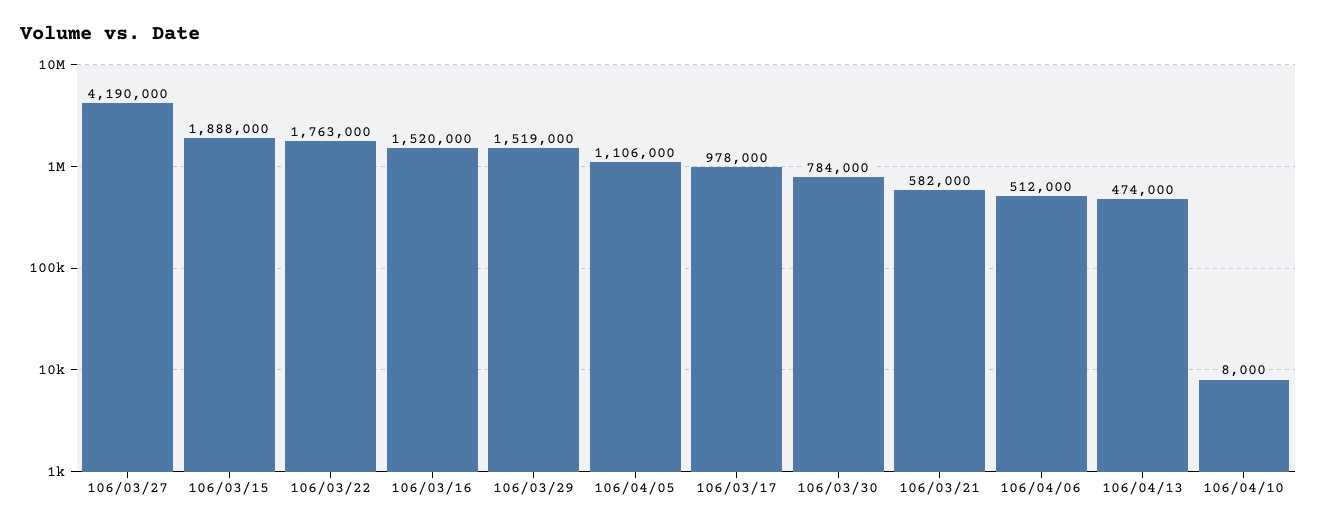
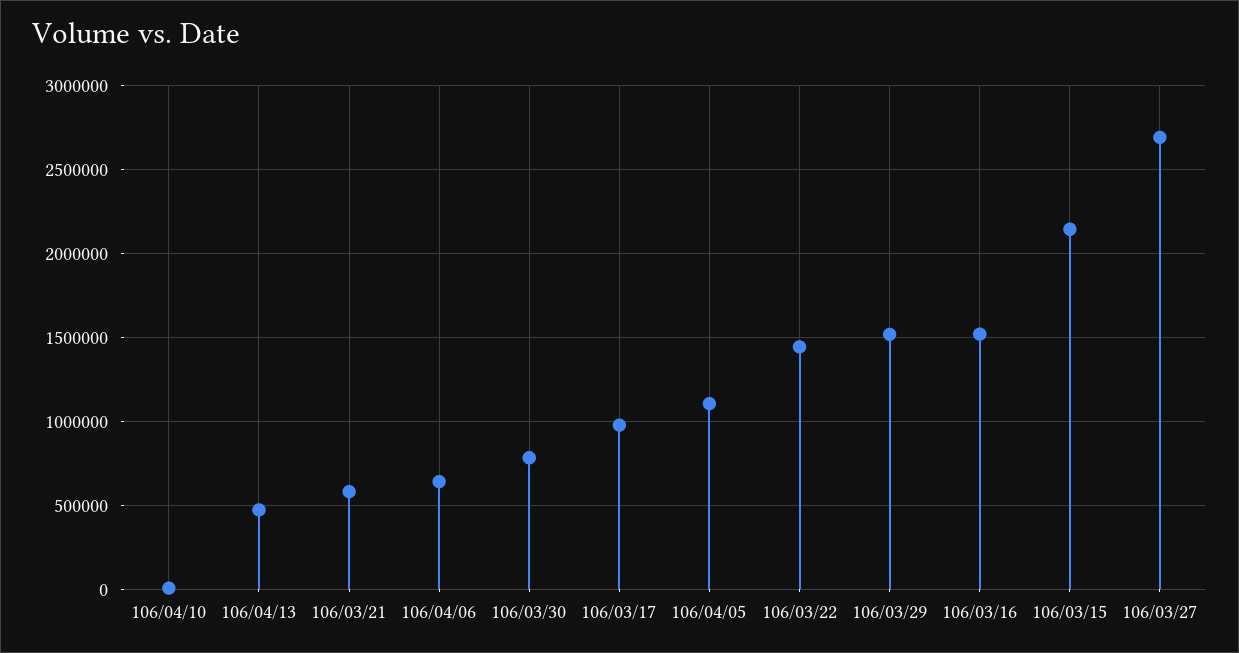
  {
-   "106/03/27": 4190000,
+   "106/03/27": 2700000,
-   "106/03/15": 1888000,
+   "106/03/15": 2150000,
-   "106/03/22": 1763000,
+   "106/03/22": 1450000,
    "106/03/16": 1520000,
    "106/03/29": 1519000,
    "106/04/05": 1106000,
    "106/03/17": 978000,
    "106/03/30": 784000,
    "106/03/21": 582000,
-   "106/04/06": 512000,
+   "106/04/06": 650000,
    "106/04/13": 474000,
    "106/04/10": 8000
  }

